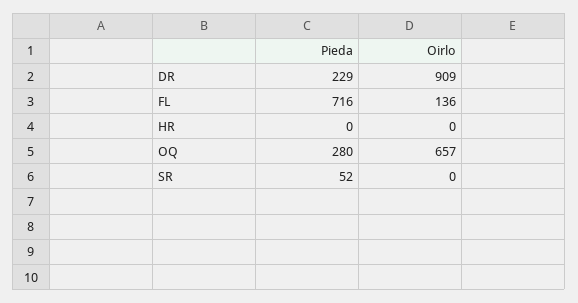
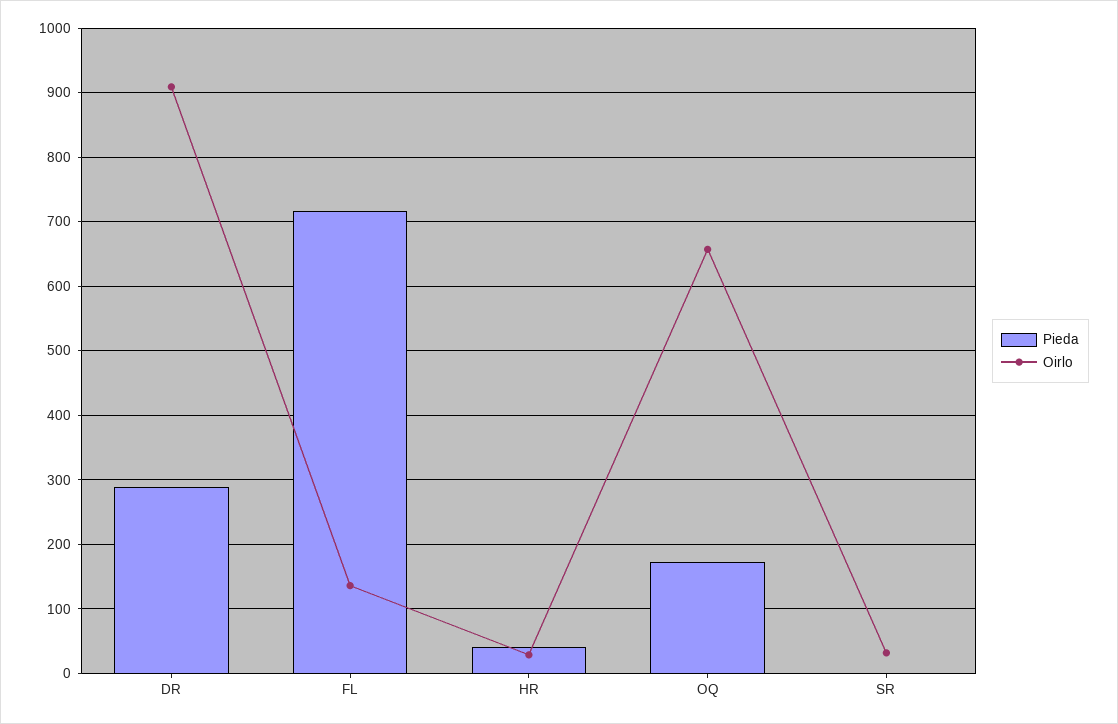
  {
    "Pieda": {
-     "DR": 229,
+     "DR": 290,
      "FL": 716,
-     "HR": 0,
+     "HR": 40,
-     "OQ": 280,
+     "OQ": 170,
-     "SR": 52
+     "SR": 0
    },
    "Oirlo": {
      "DR": 909,
      "FL": 136,
-     "HR": 0,
+     "HR": 30,
      "OQ": 657,
-     "SR": 0
+     "SR": 30
    }
  }

